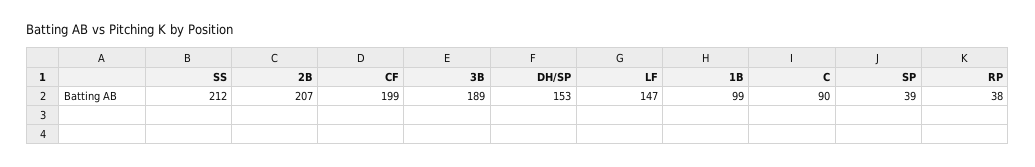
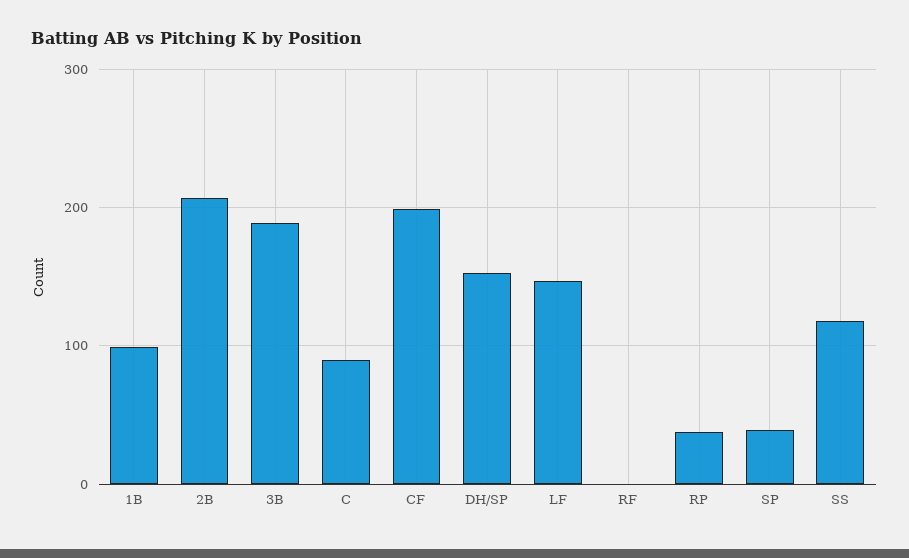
  {
-   "SS": 212,
+   "SS": 120,
    "2B": 207,
    "CF": 199,
    "3B": 189,
    "DH/SP": 153,
    "LF": 147,
    "1B": 99,
    "C": 90,
    "SP": 39,
-   "RP": 38
+   "RP": 38,
+   "RF": 0
  }

